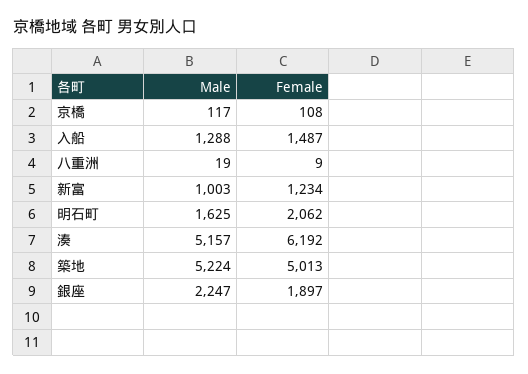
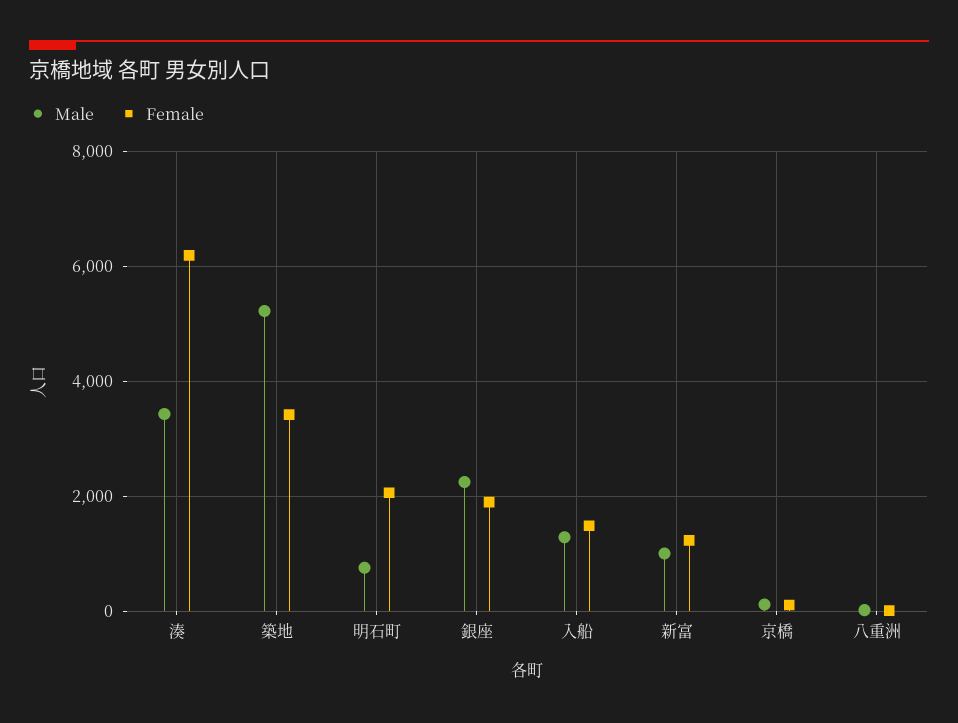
  {
    "Male": {
      "京橋": 117,
      "入船": 1288,
      "八重洲": 19,
      "新富": 1003,
-     "明石町": 1625,
+     "明石町": 800,
-     "湊": 5157,
+     "湊": 3400,
      "築地": 5224,
      "銀座": 2247
    },
    "Female": {
      "京橋": 108,
      "入船": 1487,
      "八重洲": 9,
      "新富": 1234,
      "明石町": 2062,
      "湊": 6192,
-     "築地": 5013,
+     "築地": 3400,
      "銀座": 1897
    }
  }

